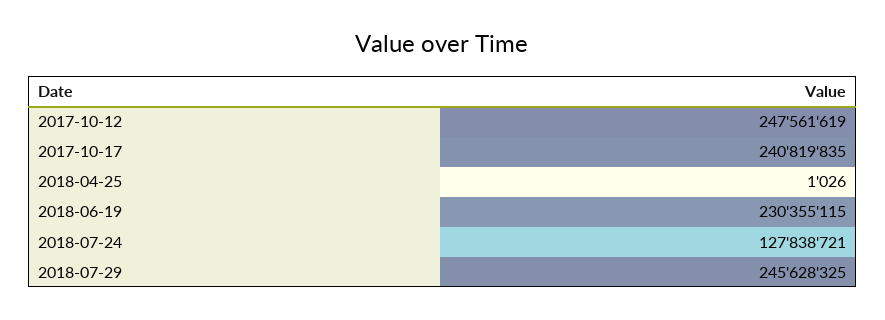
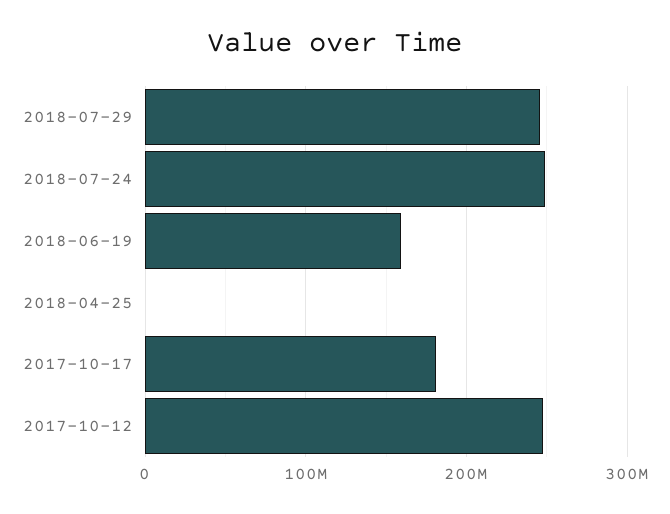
  {
    "2017-10-12": 247561619,
-   "2017-10-17": 240819835,
+   "2017-10-17": 180000000,
    "2018-04-25": 1026,
-   "2018-06-19": 230355115,
+   "2018-06-19": 160000000,
-   "2018-07-24": 127838721,
+   "2018-07-24": 250000000,
    "2018-07-29": 245628325
  }

